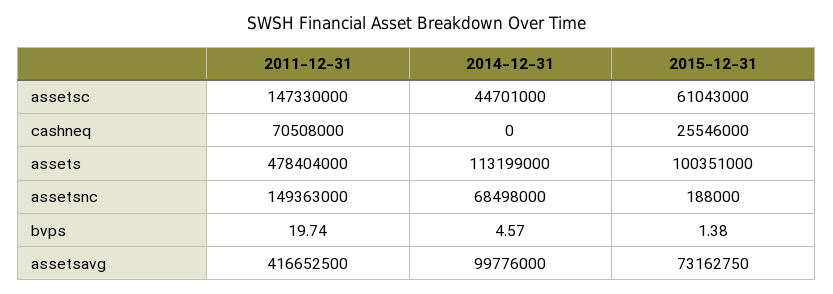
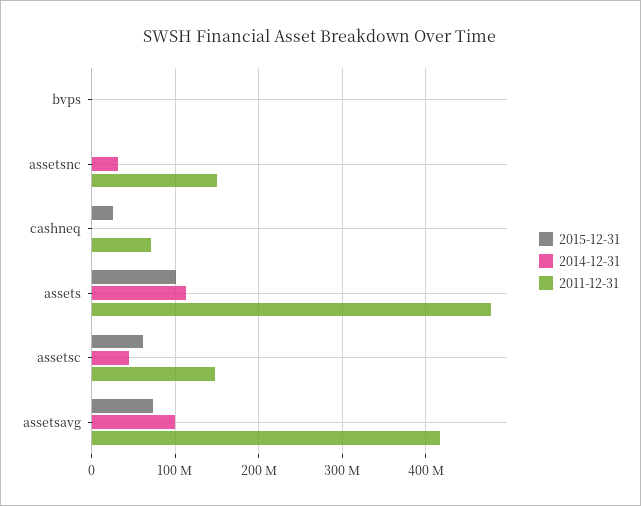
  {
    "2011-12-31": {
      "assetsc": 147330000,
      "cashneq": 70508000,
      "assets": 478404000,
      "assetsnc": 149363000,
      "bvps": 19.74,
      "assetsavg": 416652500
    },
    "2014-12-31": {
      "assetsc": 44701000,
      "cashneq": 0,
      "assets": 113199000,
-     "assetsnc": 68498000,
+     "assetsnc": 30000000,
      "bvps": 4.57,
      "assetsavg": 99776000
    },
    "2015-12-31": {
      "assetsc": 61043000,
      "cashneq": 25546000,
      "assets": 100351000,
      "assetsnc": 188000,
      "bvps": 1.38,
      "assetsavg": 73162750
    }
  }

